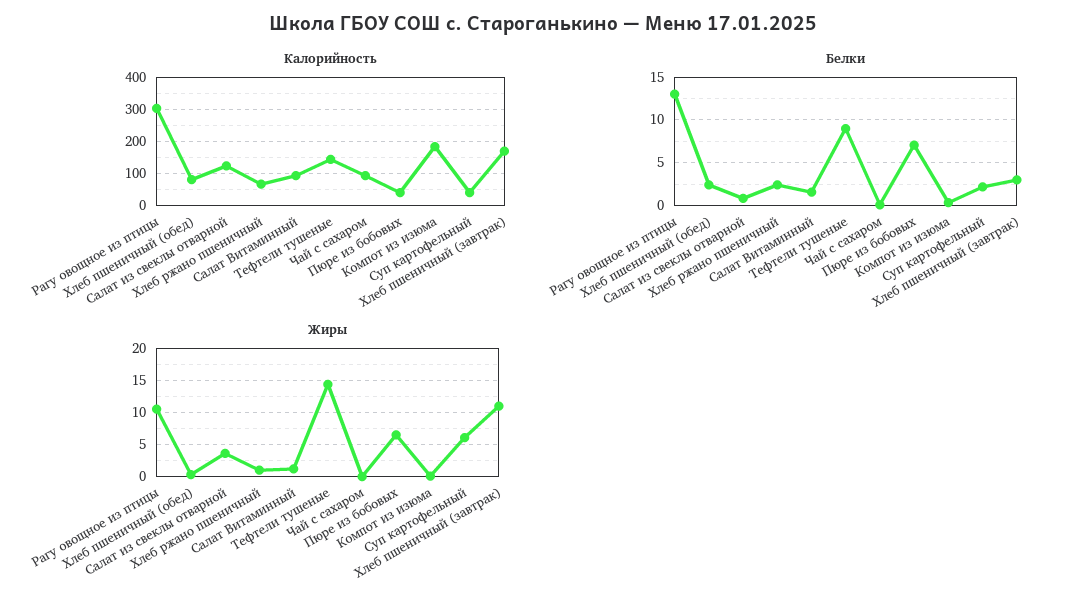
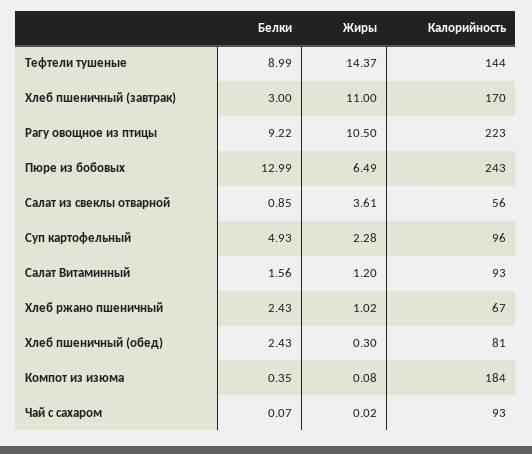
  {
    "Калорийность": {
-     "Рагу овощное из птицы": 300,
+     "Рагу овощное из птицы": 223,
      "Хлеб пшеничный (обед)": 81,
-     "Салат из свеклы отварной": 120,
+     "Салат из свеклы отварной": 56,
      "Хлеб ржано пшеничный": 67,
      "Салат Витаминный": 93,
      "Тефтели тушеные": 144,
      "Чай с сахаром": 93,
-     "Пюре из бобовых": 40,
+     "Пюре из бобовых": 243,
      "Компот из изюма": 184,
-     "Суп картофельный": 40,
+     "Суп картофельный": 96,
      "Хлеб пшеничный (завтрак)": 170
    },
    "Белки": {
-     "Рагу овощное из птицы": 13,
+     "Рагу овощное из птицы": 9.22,
      "Хлеб пшеничный (обед)": 2.43,
      "Салат из свеклы отварной": 0.85,
      "Хлеб ржано пшеничный": 2.43,
      "Салат Витаминный": 1.56,
      "Тефтели тушеные": 8.99,
      "Чай с сахаром": 0.07,
-     "Пюре из бобовых": 7,
+     "Пюре из бобовых": 12.99,
      "Компот из изюма": 0.35,
-     "Суп картофельный": 2,
+     "Суп картофельный": 4.93,
      "Хлеб пшеничный (завтрак)": 3
    },
    "Жиры": {
      "Рагу овощное из птицы": 10.5,
      "Хлеб пшеничный (обед)": 0.3,
      "Салат из свеклы отварной": 3.61,
      "Хлеб ржано пшеничный": 1.02,
      "Салат Витаминный": 1.2,
      "Тефтели тушеные": 14.37,
      "Чай с сахаром": 0.02,
      "Пюре из бобовых": 6.49,
      "Компот из изюма": 0.08,
-     "Суп картофельный": 6,
+     "Суп картофельный": 2.28,
      "Хлеб пшеничный (завтрак)": 11
    }
  }

